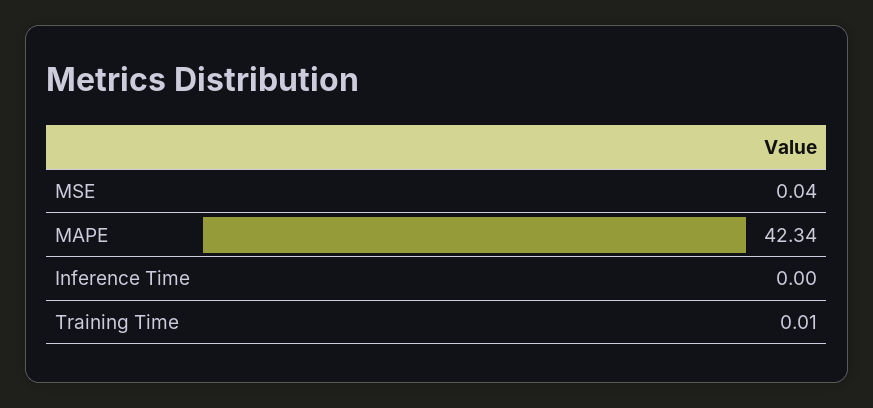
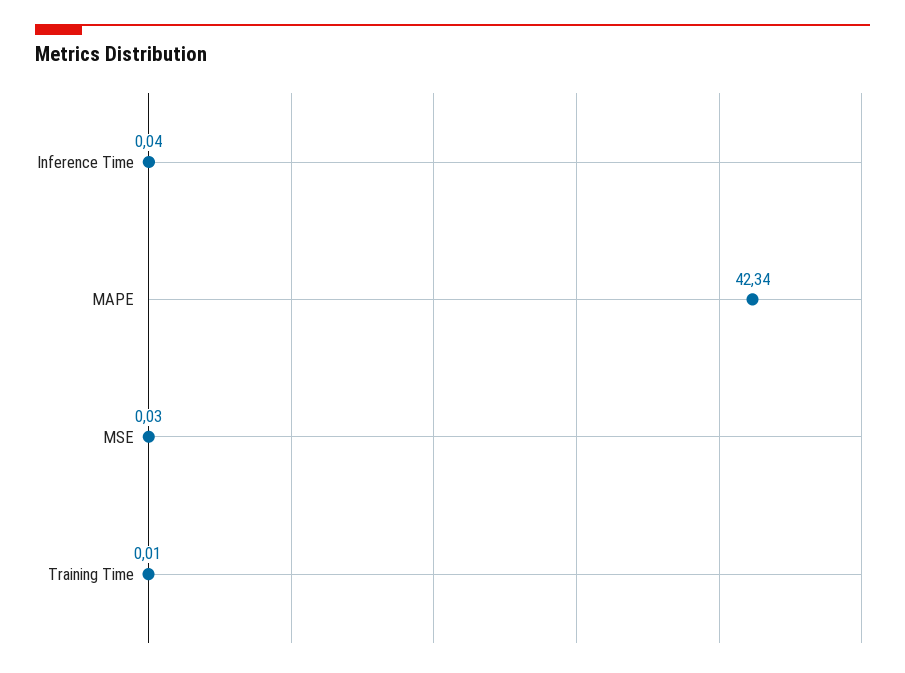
  {
-   "MSE": 0.04,
+   "MSE": 0.03,
    "MAPE": 42.34,
-   "Inference Time": 0,
+   "Inference Time": 0.04,
    "Training Time": 0.01
  }

